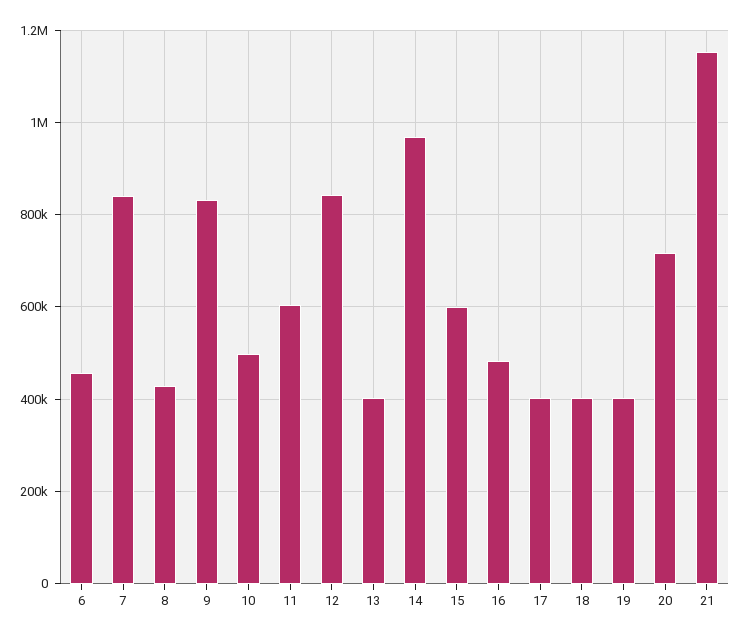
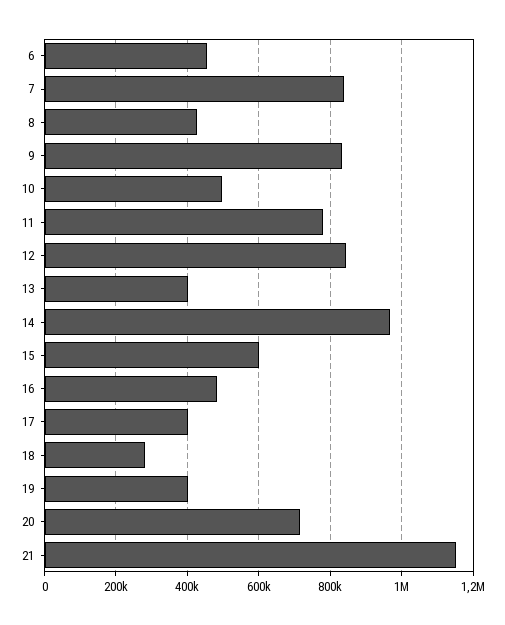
  {
    "6": 460000,
    "7": 840000,
    "8": 420000,
    "9": 840000,
    "10": 500000,
-   "11": 600000,
+   "11": 780000,
    "12": 840000,
    "13": 400000,
    "14": 960000,
    "15": 600000,
    "16": 480000,
    "17": 400000,
-   "18": 400000,
+   "18": 280000,
    "19": 400000,
    "20": 720000,
    "21": 1160000
  }

